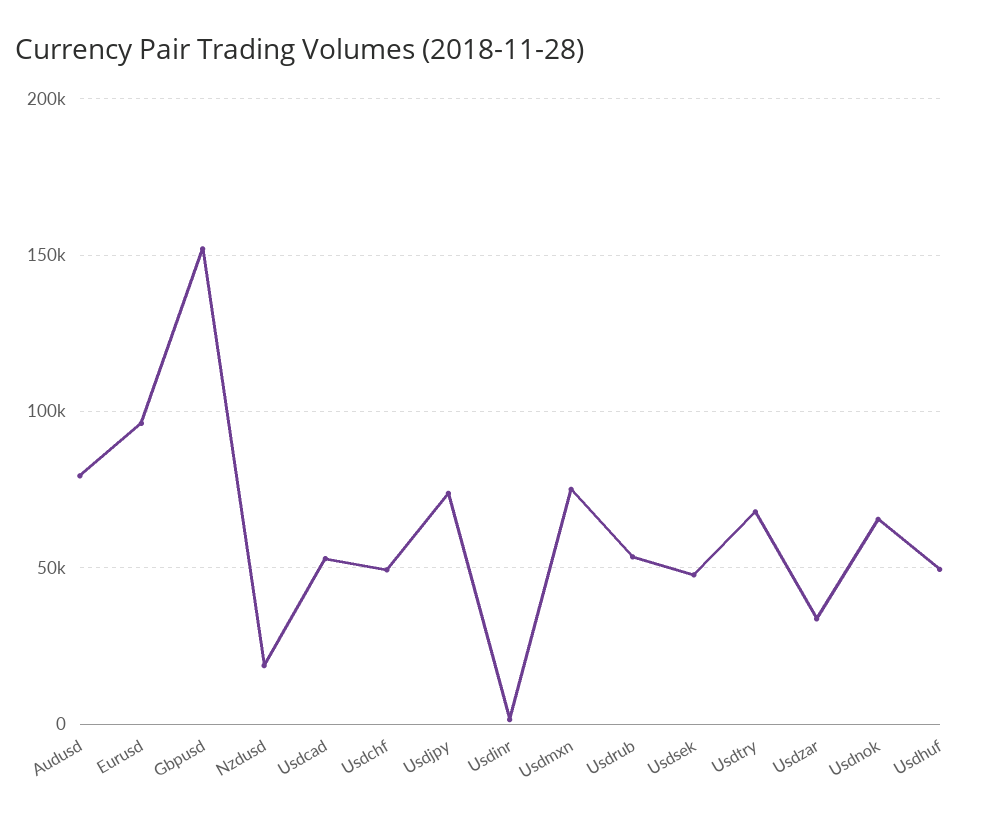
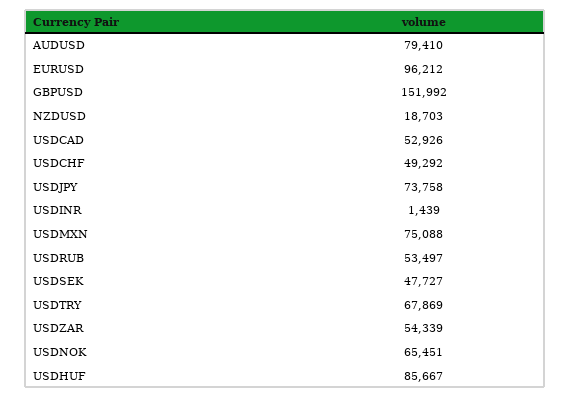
  {
    "Audusd": 79410,
    "Eurusd": 96212,
    "Gbpusd": 151992,
    "Nzdusd": 18703,
    "Usdcad": 52926,
    "Usdchf": 49292,
    "Usdjpy": 73758,
    "Usdinr": 1439,
    "Usdmxn": 75088,
    "Usdrub": 53497,
    "Usdsek": 47727,
    "Usdtry": 67869,
-   "Usdzar": 35000,
+   "Usdzar": 54339,
    "Usdnok": 65451,
-   "Usdhuf": 50000
+   "Usdhuf": 85667
  }

